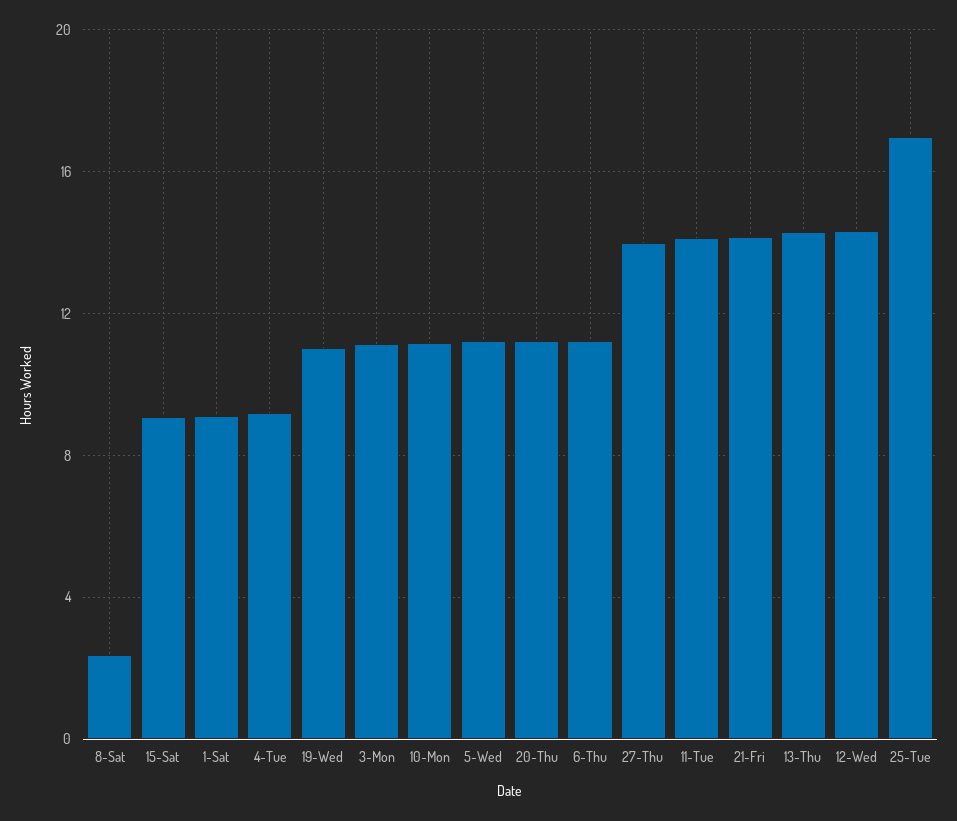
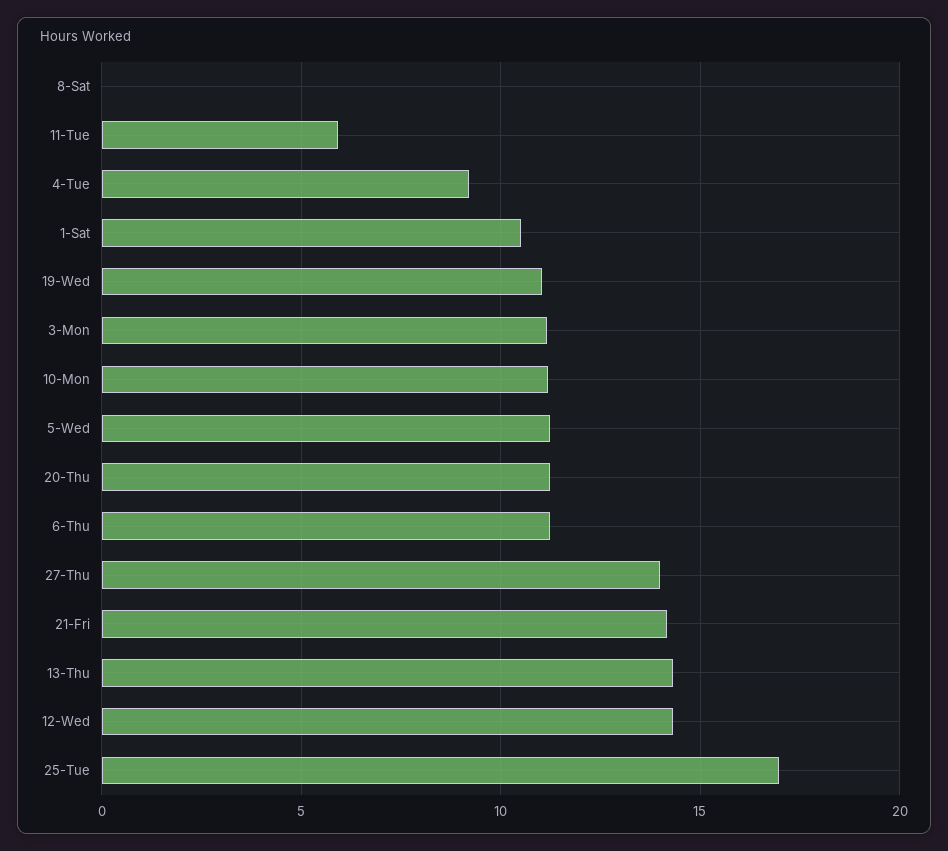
  {
-   "8-Sat": 2.5,
+   "8-Sat": 0,
-   "15-Sat": 9,
-   "1-Sat": 9,
+   "1-Sat": 10.5,
    "4-Tue": 9,
    "19-Wed": 11,
    "3-Mon": 11,
    "10-Mon": 11,
    "5-Wed": 11,
    "20-Thu": 11,
    "6-Thu": 11,
    "27-Thu": 14,
-   "11-Tue": 14,
+   "11-Tue": 6,
    "21-Fri": 14,
    "13-Thu": 14.5,
    "12-Wed": 14.5,
    "25-Tue": 17
  }

